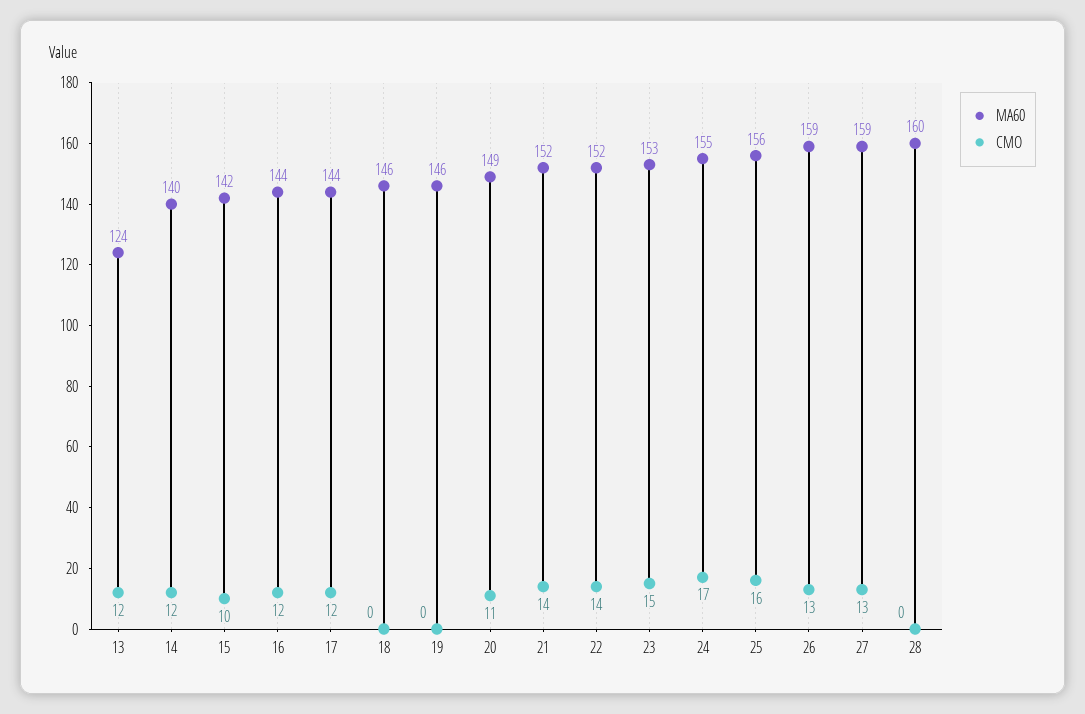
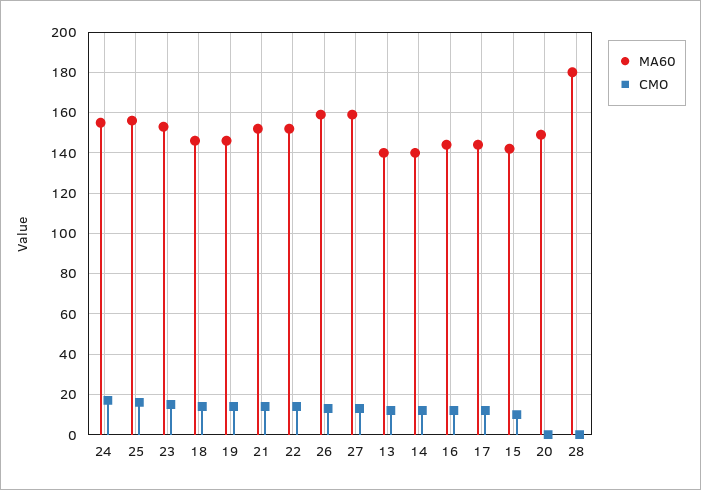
  {
    "MA60": {
-     "13": 124,
+     "13": 140,
      "14": 140,
      "15": 142,
      "16": 144,
      "17": 144,
      "18": 146,
      "19": 146,
      "20": 149,
      "21": 152,
      "22": 152,
      "23": 153,
      "24": 155,
      "25": 156,
      "26": 159,
      "27": 159,
-     "28": 160
+     "28": 180
    },
    "CMO": {
      "13": 12,
      "14": 12,
      "15": 10,
      "16": 12,
      "17": 12,
-     "18": 0,
+     "18": 15,
-     "19": 0,
+     "19": 15,
-     "20": 11,
+     "20": 0,
      "21": 14,
      "22": 14,
      "23": 15,
      "24": 17,
      "25": 16,
      "26": 13,
      "27": 13,
      "28": 0
    }
  }

